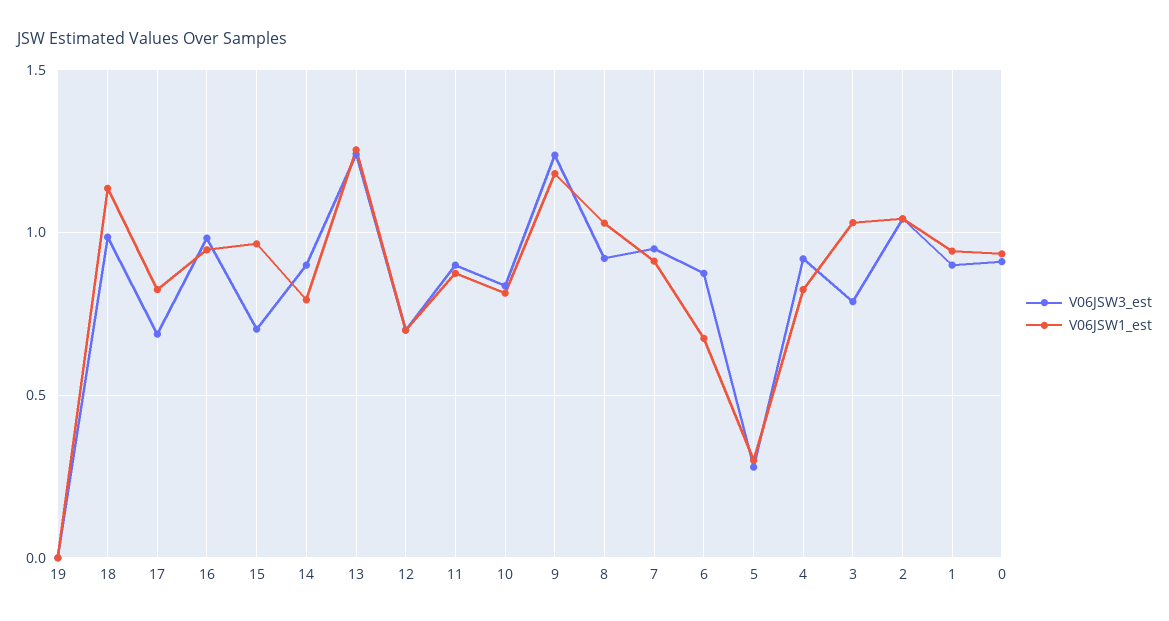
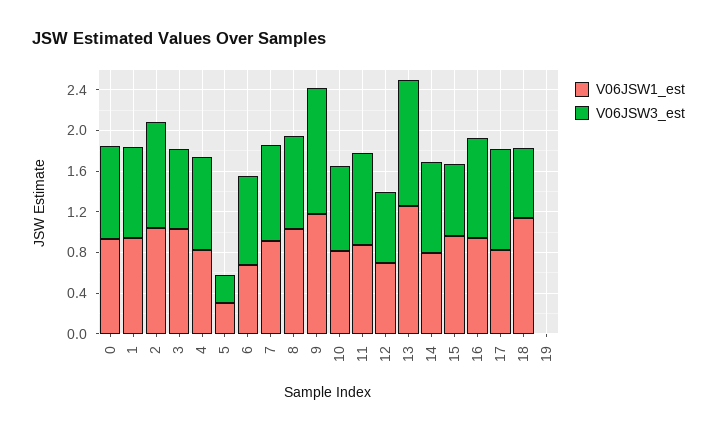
  {
    "V06JSW3_est": {
      "19": 0,
-     "18": 1,
+     "18": 0.7,
-     "17": 0.7,
+     "17": 1,
      "16": 1,
      "15": 0.7,
      "14": 0.9,
      "13": 1.25,
      "12": 0.7,
      "11": 0.9,
      "10": 0.85,
      "9": 1.25,
      "8": 0.9,
      "7": 0.95,
      "6": 0.9,
      "5": 0.3,
      "4": 0.9,
      "3": 0.8,
      "2": 1.05,
      "1": 0.9,
      "0": 0.9
    },
    "V06JSW1_est": {
      "19": 0,
      "18": 1.15,
      "17": 0.85,
      "16": 0.95,
      "15": 0.95,
      "14": 0.8,
      "13": 1.25,
      "12": 0.7,
      "11": 0.9,
      "10": 0.8,
      "9": 1.2,
      "8": 1.05,
      "7": 0.9,
      "6": 0.7,
      "5": 0.3,
      "4": 0.85,
      "3": 1.05,
      "2": 1.05,
      "1": 0.95,
      "0": 0.95
    }
  }

